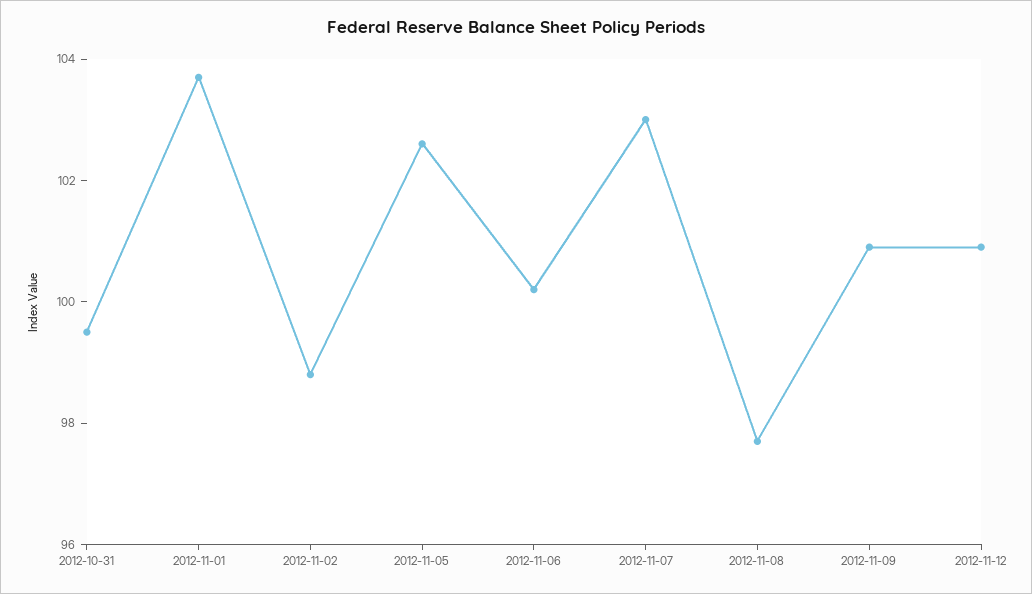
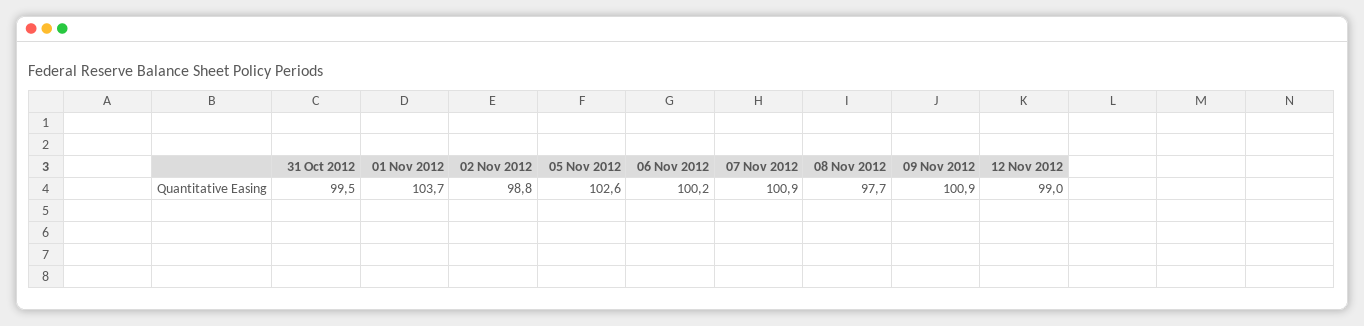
  {
    "2012-10-31": 99.5,
    "2012-11-01": 103.7,
    "2012-11-02": 98.8,
    "2012-11-05": 102.6,
    "2012-11-06": 100.2,
-   "2012-11-07": 103,
+   "2012-11-07": 100.9,
    "2012-11-08": 97.7,
    "2012-11-09": 100.9,
-   "2012-11-12": 101
+   "2012-11-12": 99
  }

